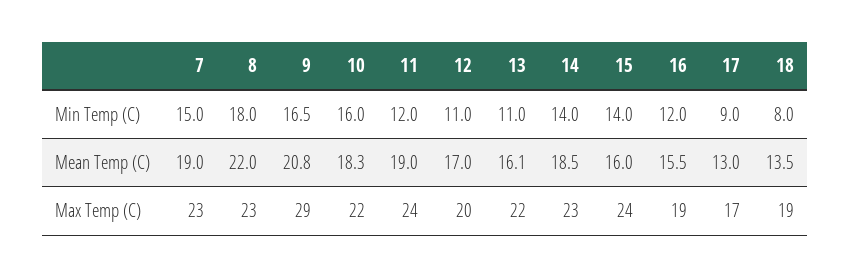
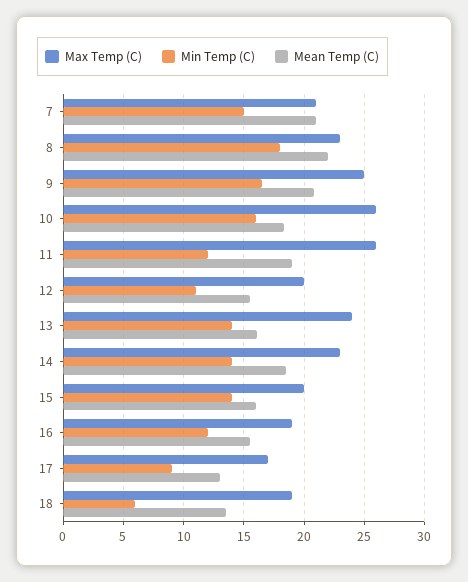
  {
    "Min Temp (C)": {
      "7": 15,
      "8": 18,
      "9": 16.5,
      "10": 16,
      "11": 12,
      "12": 11,
-     "13": 11,
+     "13": 14,
      "14": 14,
      "15": 14,
      "16": 12,
      "17": 9,
-     "18": 8
+     "18": 6
    },
    "Mean Temp (C)": {
-     "7": 19,
+     "7": 21,
      "8": 22,
      "9": 20.8,
      "10": 18.3,
      "11": 19,
-     "12": 17,
+     "12": 15.5,
      "13": 16.1,
      "14": 18.5,
      "15": 16,
      "16": 15.5,
      "17": 13,
      "18": 13.5
    },
    "Max Temp (C)": {
-     "7": 23,
+     "7": 21,
      "8": 23,
-     "9": 29,
+     "9": 25,
-     "10": 22,
+     "10": 26,
-     "11": 24,
+     "11": 26,
      "12": 20,
-     "13": 22,
+     "13": 24,
      "14": 23,
-     "15": 24,
+     "15": 20,
      "16": 19,
      "17": 17,
      "18": 19
    }
  }

